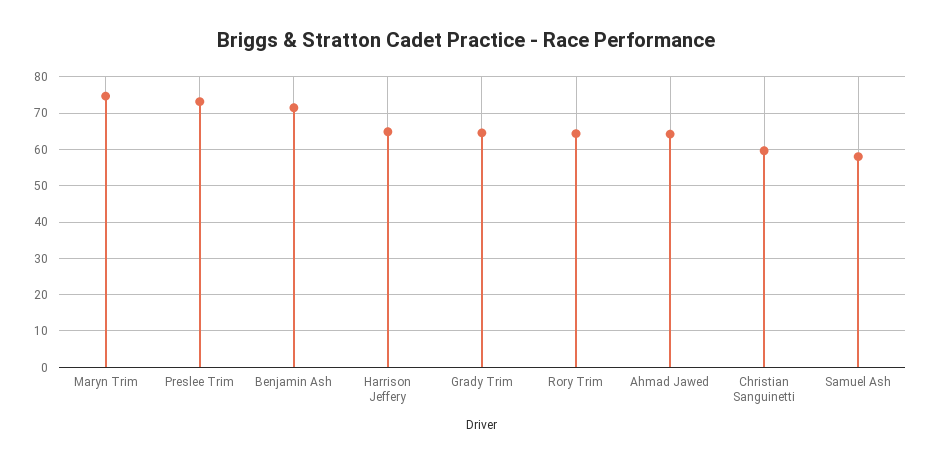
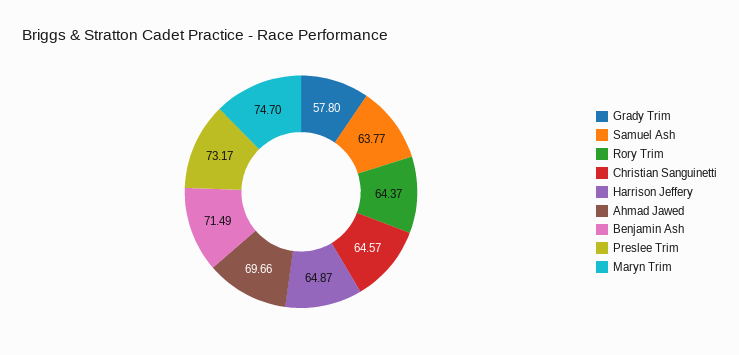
  {
    "Maryn Trim": 74.7,
    "Preslee Trim": 73.17,
    "Benjamin Ash": 71.49,
    "Harrison Jeffery": 64.87,
-   "Grady Trim": 64,
+   "Grady Trim": 57.8,
    "Rory Trim": 64.37,
-   "Ahmad Jawed": 64,
+   "Ahmad Jawed": 69.66,
-   "Christian Sanguinetti": 60,
+   "Christian Sanguinetti": 64.57,
-   "Samuel Ash": 58
+   "Samuel Ash": 63.77
  }

